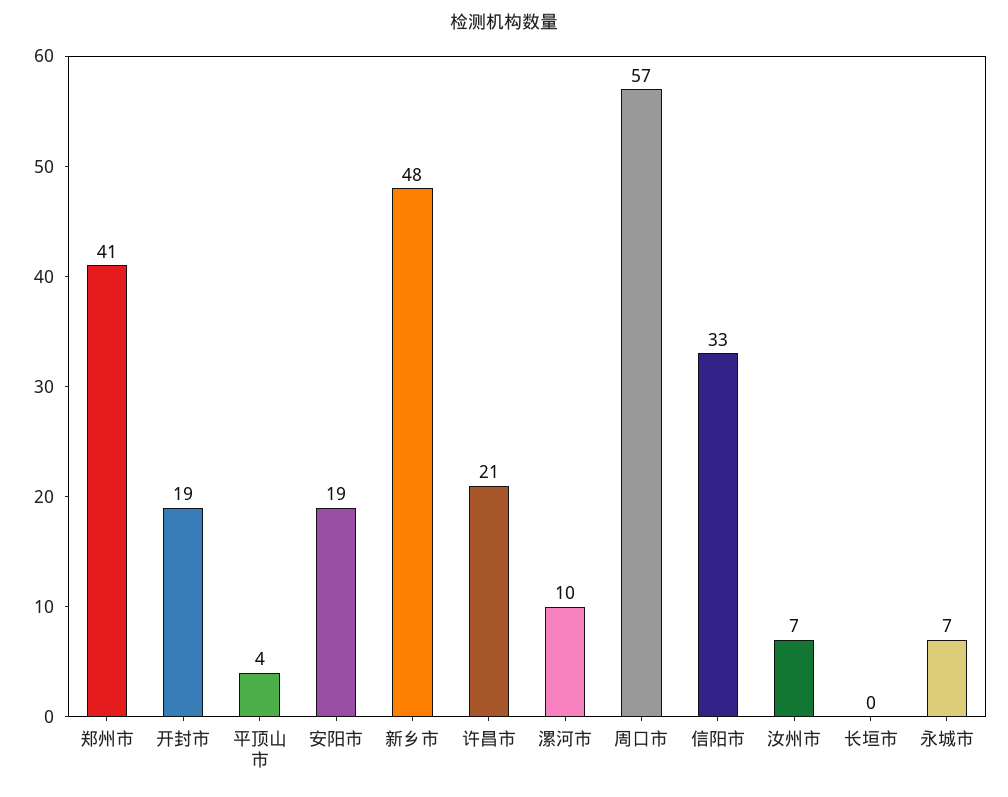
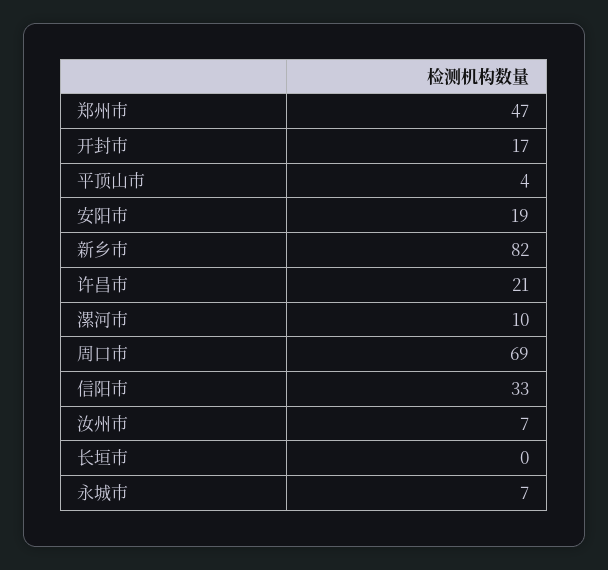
  {
-   "郑州市": 41,
+   "郑州市": 47,
-   "开封市": 19,
+   "开封市": 17,
    "平顶山市": 4,
    "安阳市": 19,
-   "新乡市": 48,
+   "新乡市": 82,
    "许昌市": 21,
    "漯河市": 10,
-   "周口市": 57,
+   "周口市": 69,
    "信阳市": 33,
    "汝州市": 7,
    "长垣市": 0,
    "永城市": 7
  }

